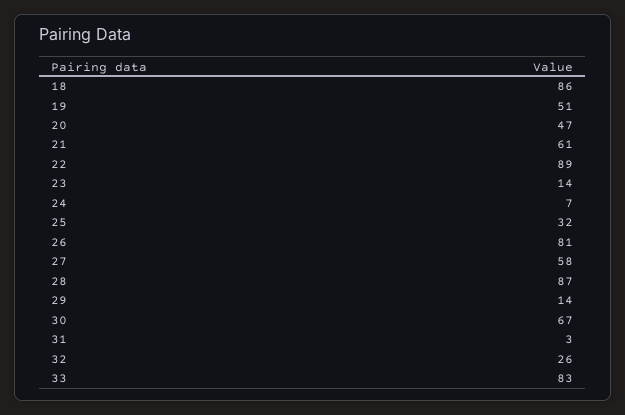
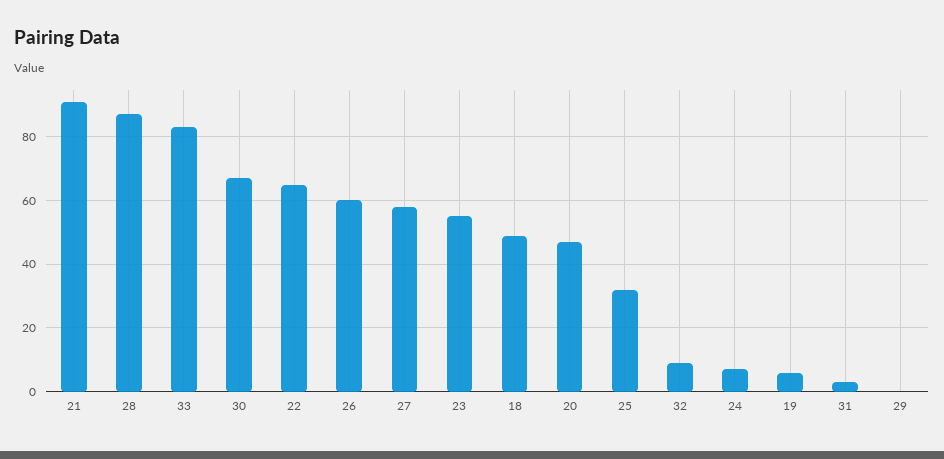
  {
-   "18": 86,
+   "18": 50,
-   "19": 51,
+   "19": 5,
    "20": 47,
-   "21": 61,
+   "21": 90,
-   "22": 89,
+   "22": 65,
-   "23": 14,
+   "23": 55,
    "24": 7,
    "25": 32,
-   "26": 81,
+   "26": 60,
    "27": 58,
    "28": 87,
-   "29": 14,
+   "29": 0,
    "30": 67,
    "31": 3,
-   "32": 26,
+   "32": 10,
    "33": 83
  }

